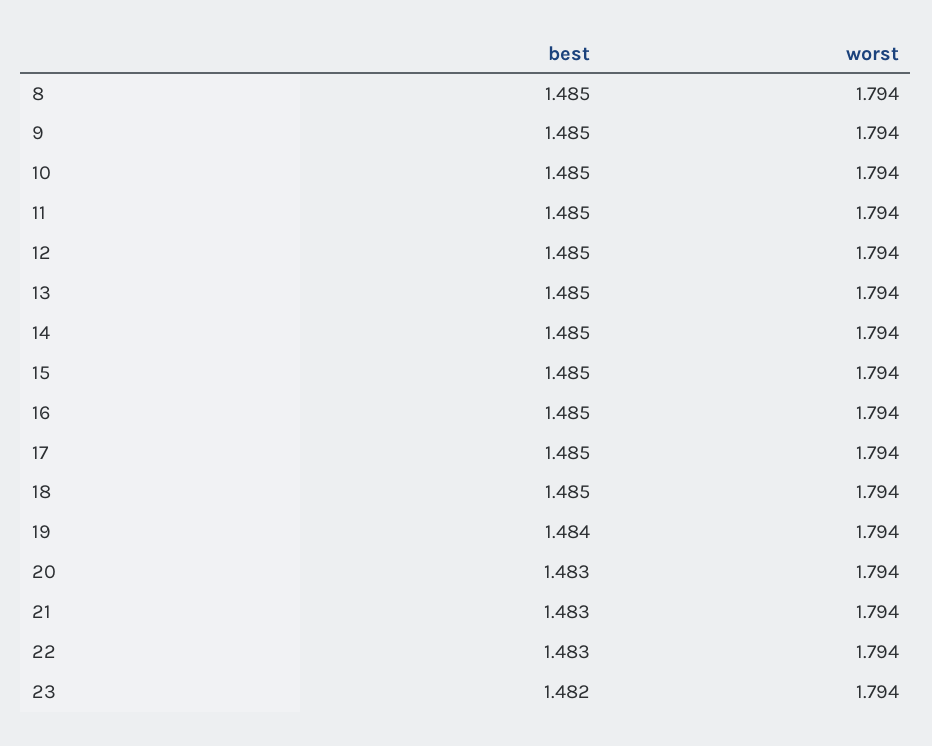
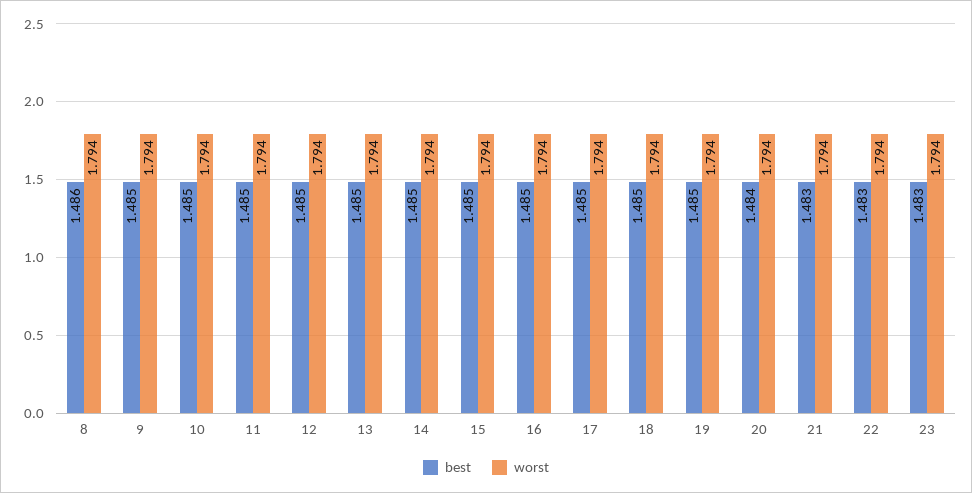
  {
    "best": {
-     "8": 1.485,
+     "8": 1.486,
      "9": 1.485,
      "10": 1.485,
      "11": 1.485,
      "12": 1.485,
      "13": 1.485,
      "14": 1.485,
      "15": 1.485,
      "16": 1.485,
      "17": 1.485,
      "18": 1.485,
-     "19": 1.484,
+     "19": 1.485,
-     "20": 1.483,
+     "20": 1.484,
      "21": 1.483,
      "22": 1.483,
-     "23": 1.482
+     "23": 1.483
    },
    "worst": {
      "8": 1.794,
      "9": 1.794,
      "10": 1.794,
      "11": 1.794,
      "12": 1.794,
      "13": 1.794,
      "14": 1.794,
      "15": 1.794,
      "16": 1.794,
      "17": 1.794,
      "18": 1.794,
      "19": 1.794,
      "20": 1.794,
      "21": 1.794,
      "22": 1.794,
      "23": 1.794
    }
  }

